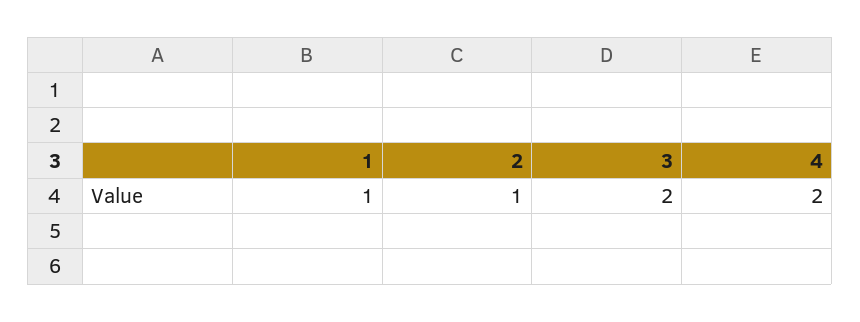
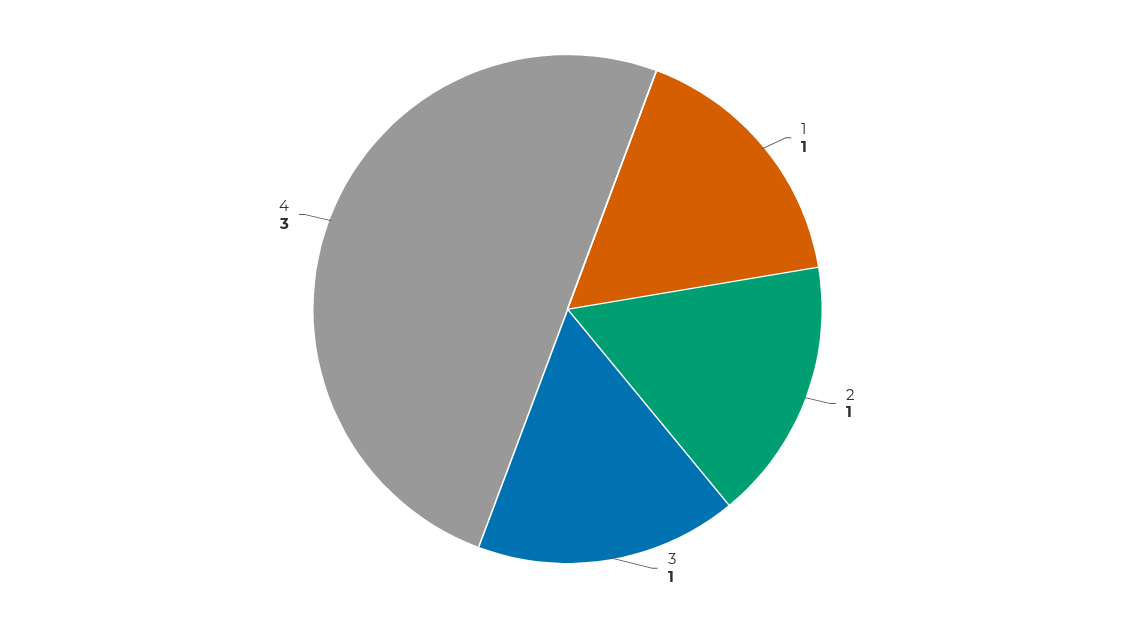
  {
    "1": 1,
    "2": 1,
-   "3": 2,
+   "3": 1,
-   "4": 2
+   "4": 3
  }

